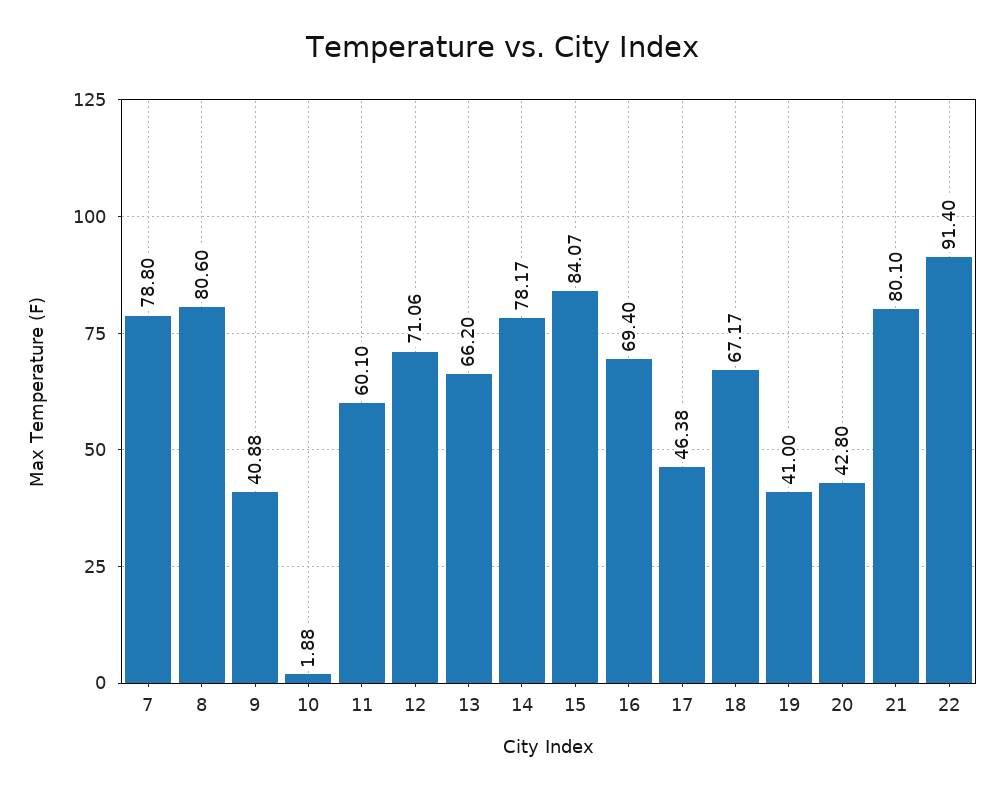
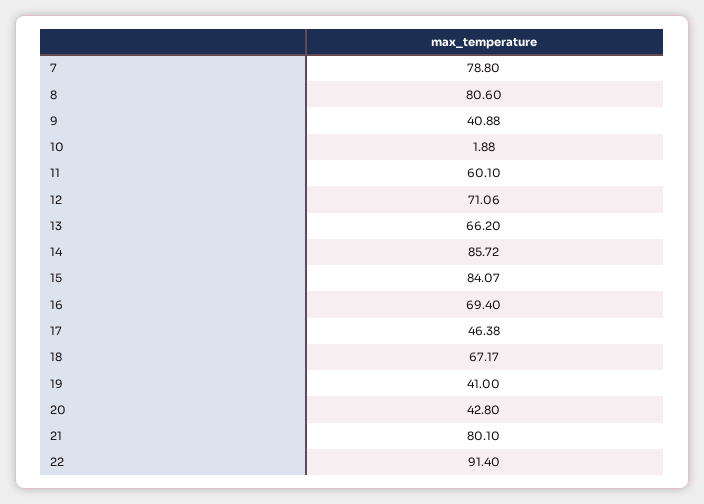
  {
    "7": 78.8,
    "8": 80.6,
    "9": 40.88,
    "10": 1.88,
    "11": 60.1,
    "12": 71.06,
    "13": 66.2,
-   "14": 78.17,
+   "14": 85.72,
    "15": 84.07,
    "16": 69.4,
    "17": 46.38,
    "18": 67.17,
    "19": 41,
    "20": 42.8,
    "21": 80.1,
    "22": 91.4
  }

